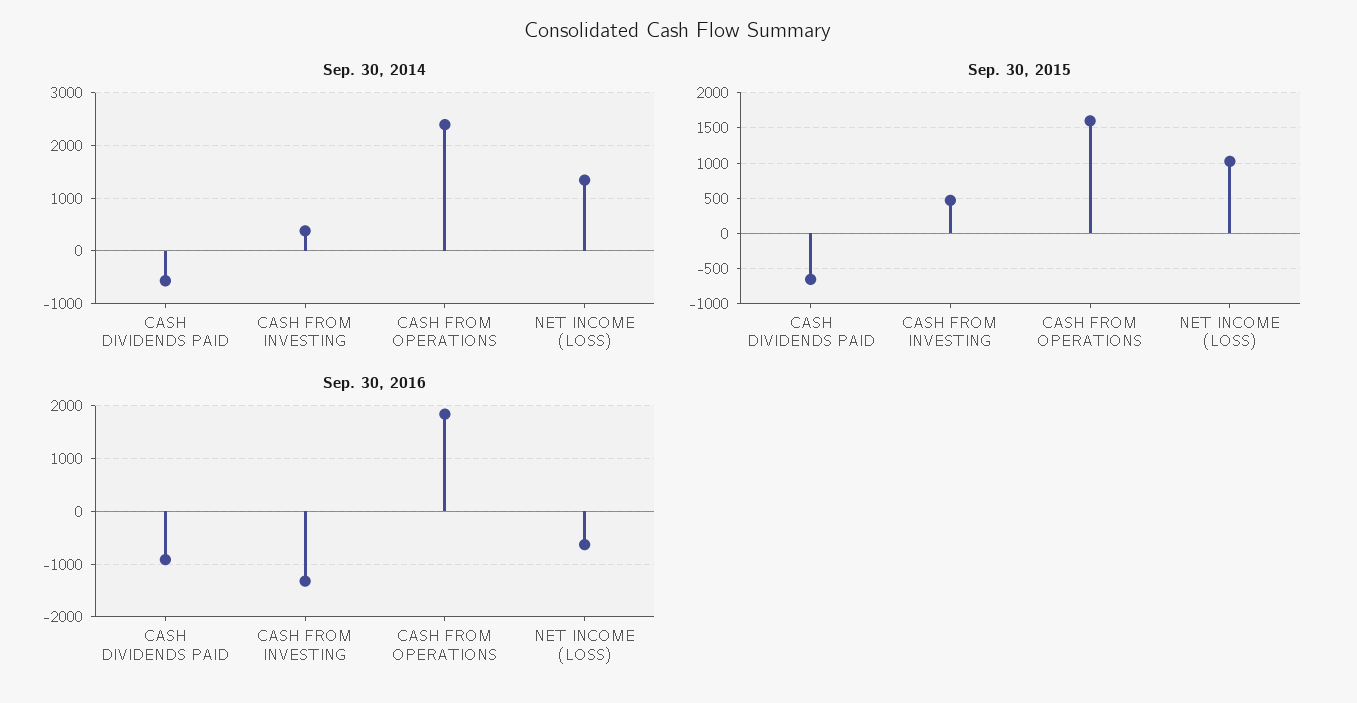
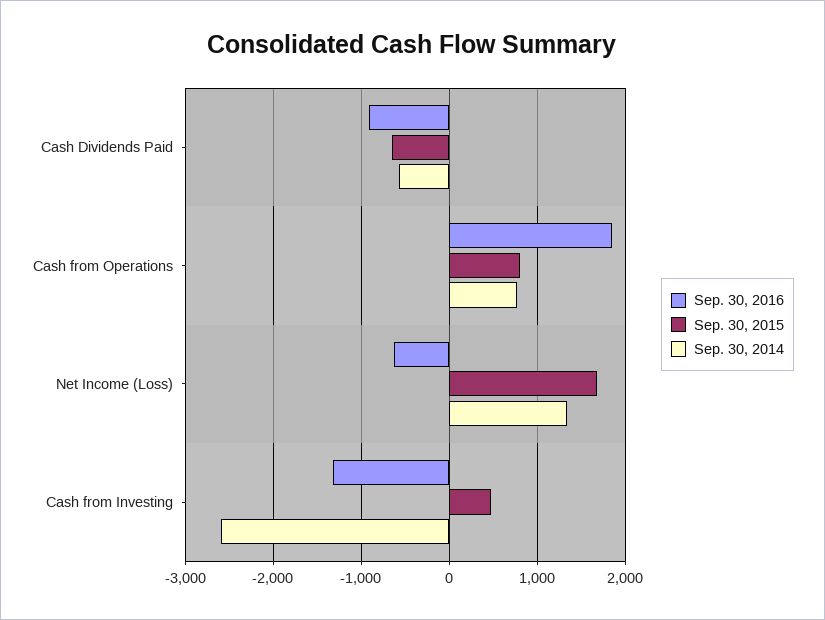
  {
    "Sep. 30, 2014": {
      "CASH DIVIDENDS PAID": -600,
-     "CASH FROM INVESTING": 400,
+     "CASH FROM INVESTING": -2600,
-     "CASH FROM OPERATIONS": 2400,
+     "CASH FROM OPERATIONS": 800,
      "NET INCOME (LOSS)": 1300
    },
    "Sep. 30, 2015": {
      "CASH DIVIDENDS PAID": -700,
      "CASH FROM INVESTING": 500,
-     "CASH FROM OPERATIONS": 1600,
+     "CASH FROM OPERATIONS": 800,
-     "NET INCOME (LOSS)": 1000
+     "NET INCOME (LOSS)": 1700
    },
    "Sep. 30, 2016": {
      "CASH DIVIDENDS PAID": -900,
      "CASH FROM INVESTING": -1300,
      "CASH FROM OPERATIONS": 1800,
      "NET INCOME (LOSS)": -600
    }
  }

